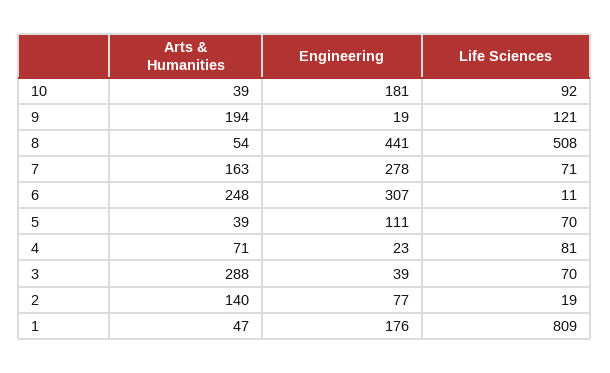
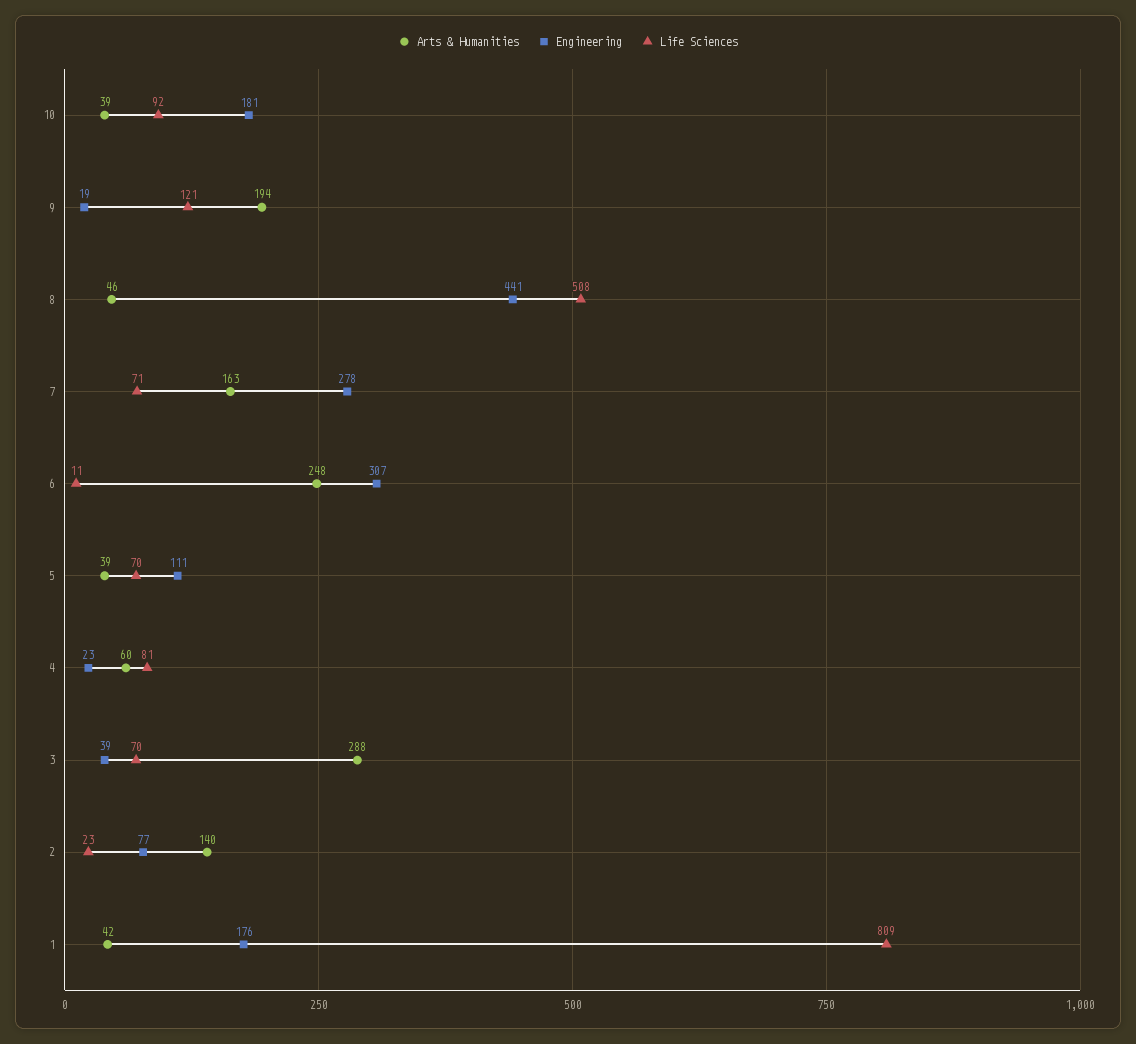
  {
    "Arts & Humanities": {
      "10": 39,
      "9": 194,
-     "8": 54,
+     "8": 46,
      "7": 163,
      "6": 248,
      "5": 39,
-     "4": 71,
+     "4": 60,
      "3": 288,
      "2": 140,
-     "1": 47
+     "1": 42
    },
    "Engineering": {
      "10": 181,
      "9": 19,
      "8": 441,
      "7": 278,
      "6": 307,
      "5": 111,
      "4": 23,
      "3": 39,
      "2": 77,
      "1": 176
    },
    "Life Sciences": {
      "10": 92,
      "9": 121,
      "8": 508,
      "7": 71,
      "6": 11,
      "5": 70,
      "4": 81,
      "3": 70,
-     "2": 19,
+     "2": 23,
      "1": 809
    }
  }

